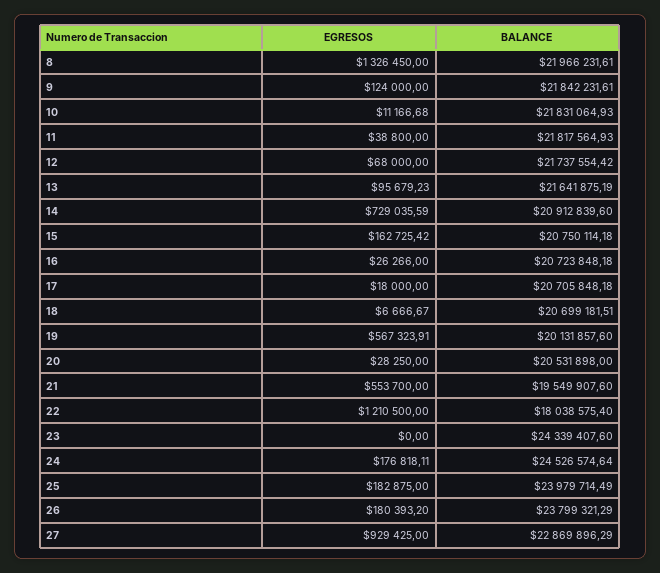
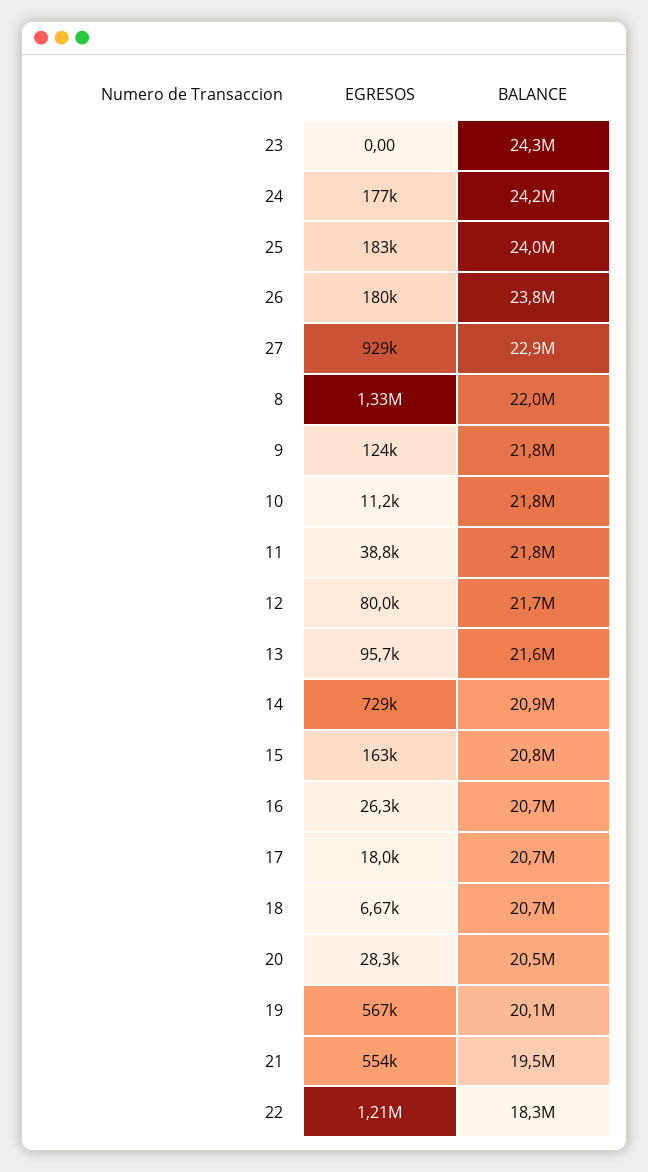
  {
    "EGRESOS": {
      "8": 1326450,
      "9": 124000,
      "10": 11166.68,
      "11": 38800,
-     "12": 68000,
+     "12": 80000,
      "13": 95679.23,
      "14": 729035.59,
      "15": 162725.42,
      "16": 26266,
      "17": 18000,
      "18": 6666.67,
      "19": 567323.91,
      "20": 28250,
      "21": 553700,
      "22": 1210500,
      "23": 0,
      "24": 176818.11,
      "25": 182875,
      "26": 180393.2,
      "27": 929425
    },
    "BALANCE": {
      "8": 21966231.61,
      "9": 21842231.61,
      "10": 21831064.93,
      "11": 21817564.93,
      "12": 21737554.42,
      "13": 21641875.19,
      "14": 20912839.6,
      "15": 20750114.18,
      "16": 20723848.18,
      "17": 20705848.18,
      "18": 20699181.51,
      "19": 20131857.6,
      "20": 20531898,
      "21": 19549907.6,
-     "22": 18038575.4,
+     "22": 18300000,
      "23": 24339407.6,
-     "24": 24526574.64,
+     "24": 24200000,
      "25": 23979714.49,
      "26": 23799321.29,
      "27": 22869896.29
    }
  }

